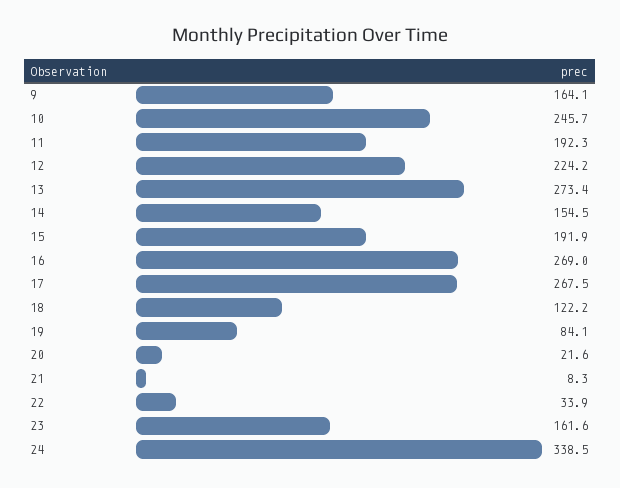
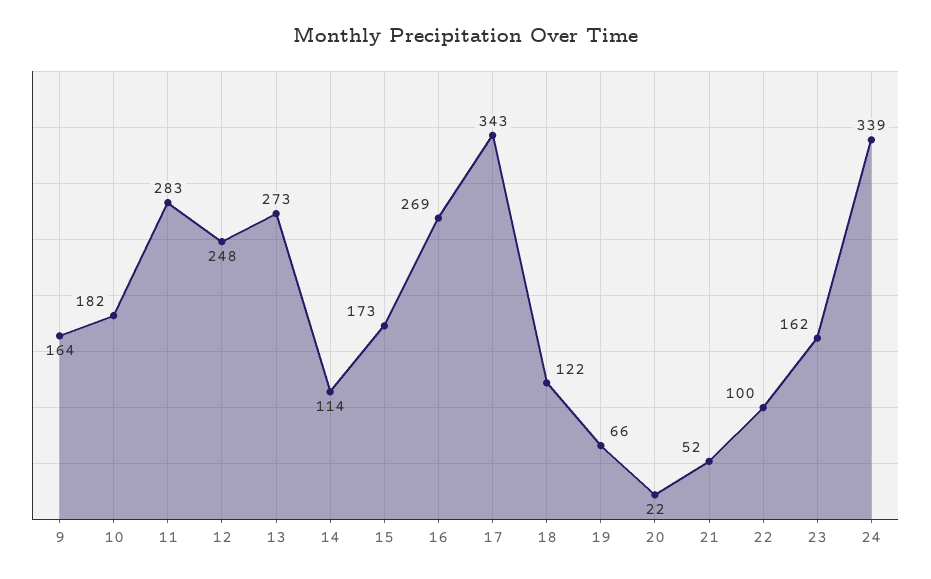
  {
    "9": 164.1,
-   "10": 245.7,
+   "10": 182,
-   "11": 192.3,
+   "11": 283,
-   "12": 224.2,
+   "12": 248,
    "13": 273.4,
-   "14": 154.5,
+   "14": 114,
-   "15": 191.9,
+   "15": 173,
    "16": 269,
-   "17": 267.5,
+   "17": 343,
    "18": 122.2,
-   "19": 84.1,
+   "19": 66,
    "20": 21.6,
-   "21": 8.3,
+   "21": 52,
-   "22": 33.9,
+   "22": 100,
    "23": 161.6,
    "24": 338.5
  }

